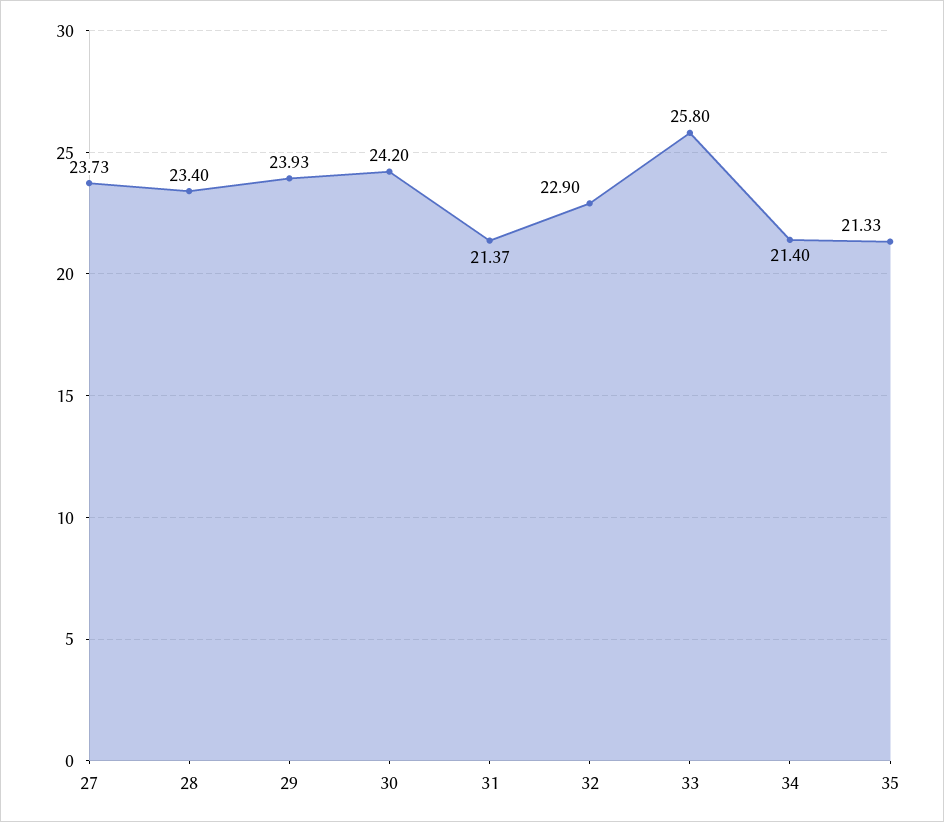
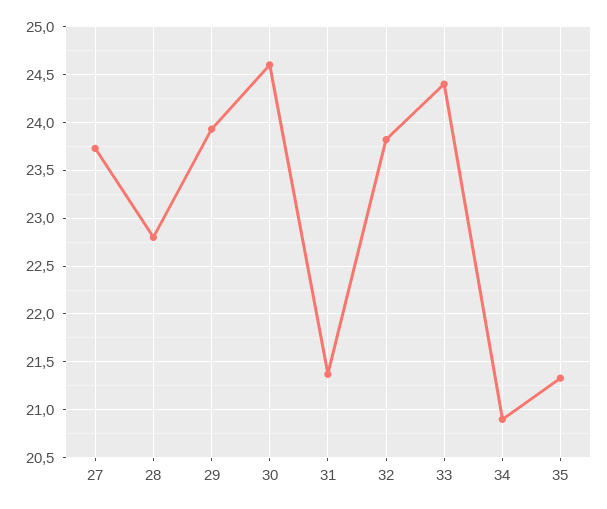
  {
    "27": 23.73,
-   "28": 23.4,
+   "28": 22.8,
    "29": 23.93,
-   "30": 24.2,
+   "30": 24.6,
    "31": 21.37,
-   "32": 22.9,
+   "32": 23.8,
-   "33": 25.8,
+   "33": 24.4,
-   "34": 21.4,
+   "34": 20.9,
    "35": 21.33
  }

